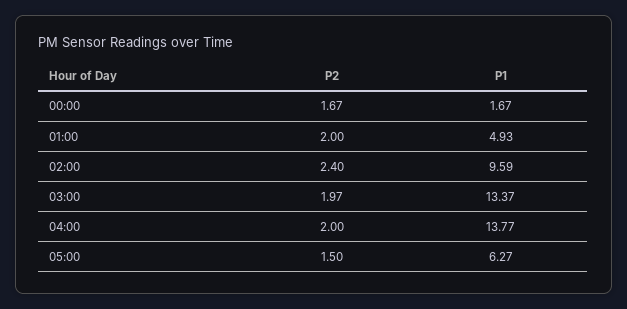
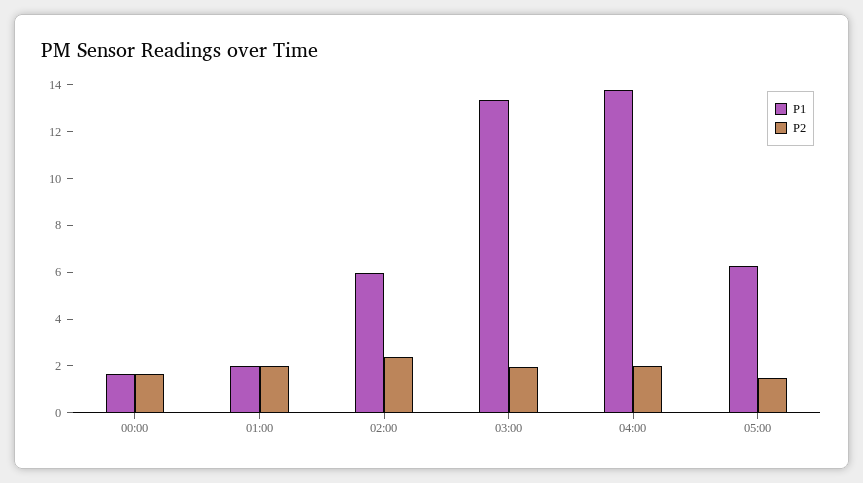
  {
    "P2": {
      "00:00": 1.67,
      "01:00": 2,
      "02:00": 2.4,
      "03:00": 1.97,
      "04:00": 2,
      "05:00": 1.5
    },
    "P1": {
      "00:00": 1.67,
-     "01:00": 4.93,
+     "01:00": 2,
-     "02:00": 9.59,
+     "02:00": 6,
      "03:00": 13.37,
      "04:00": 13.77,
      "05:00": 6.27
    }
  }

